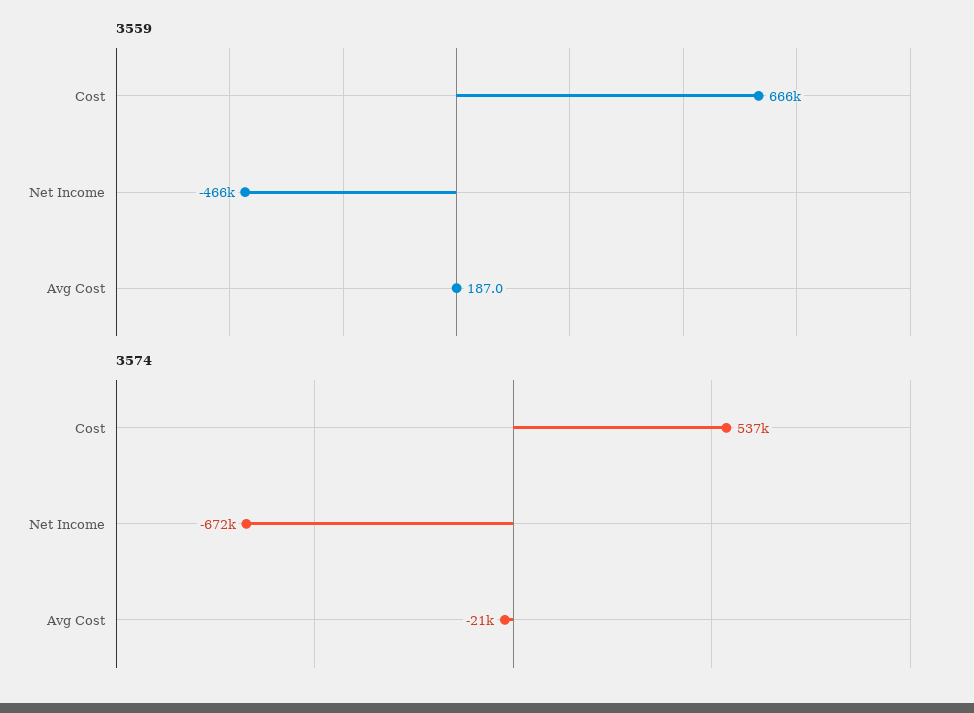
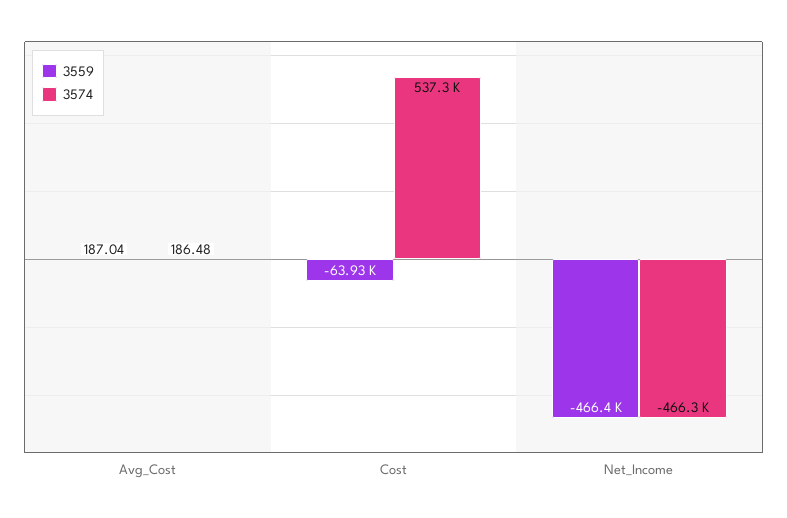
  {
    "3559": {
-     "Cost": 666000,
+     "Cost": -63930,
      "Net Income": -466400,
      "Avg Cost": 187.04
    },
    "3574": {
      "Cost": 537300,
-     "Net Income": -672000,
+     "Net Income": -466300,
-     "Avg Cost": -21000
+     "Avg Cost": 186.48
    }
  }

